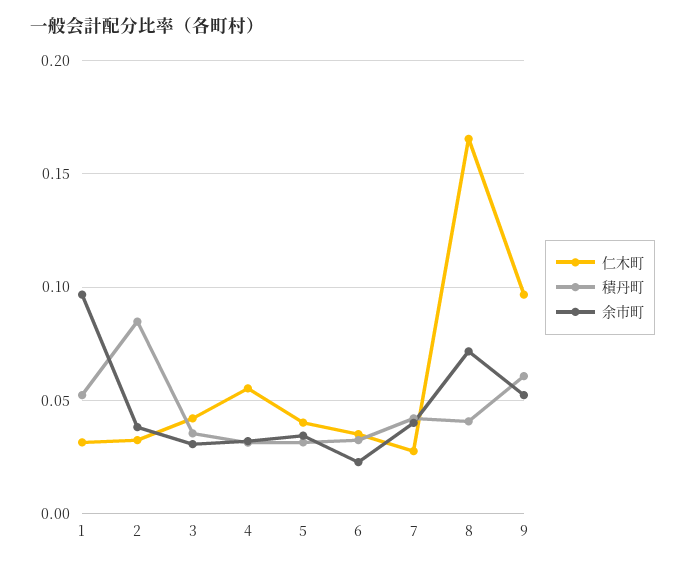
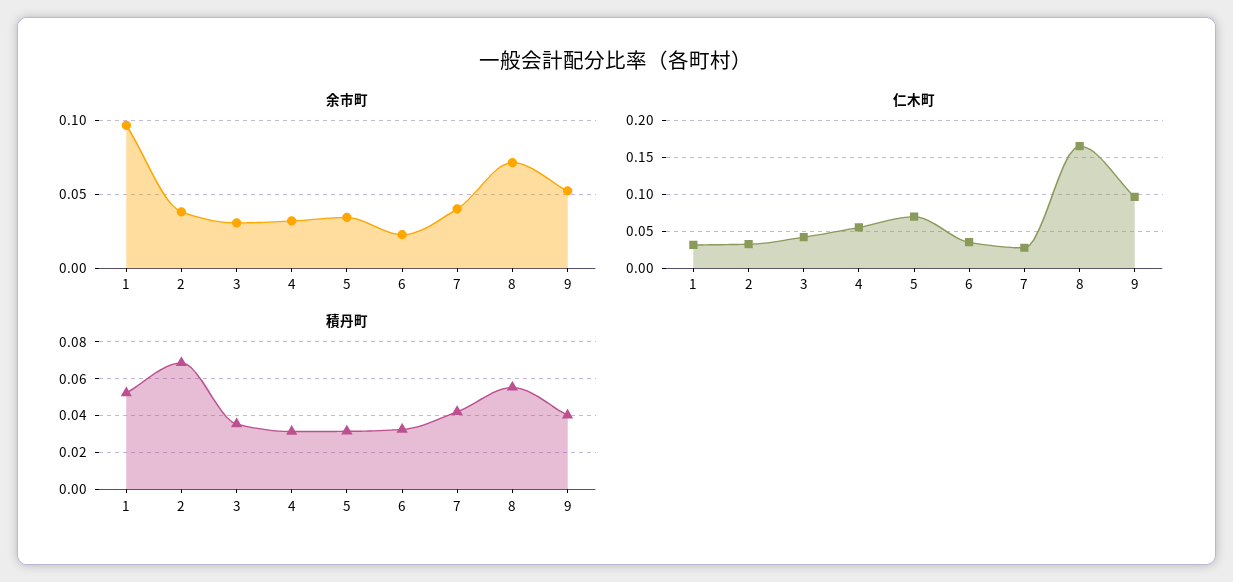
  {
    "仁木町": {
      "1": 0.03,
      "2": 0.035,
      "3": 0.04,
      "4": 0.055,
-     "5": 0.04,
+     "5": 0.07,
      "6": 0.035,
      "7": 0.03,
      "8": 0.165,
      "9": 0.095
    },
    "積丹町": {
      "1": 0.05,
-     "2": 0.085,
+     "2": 0.07,
      "3": 0.035,
      "4": 0.03,
      "5": 0.03,
      "6": 0.035,
      "7": 0.04,
-     "8": 0.04,
+     "8": 0.055,
-     "9": 0.06
+     "9": 0.04
    },
    "余市町": {
      "1": 0.095,
      "2": 0.04,
      "3": 0.03,
      "4": 0.03,
      "5": 0.035,
      "6": 0.025,
      "7": 0.04,
      "8": 0.07,
      "9": 0.05
    }
  }

